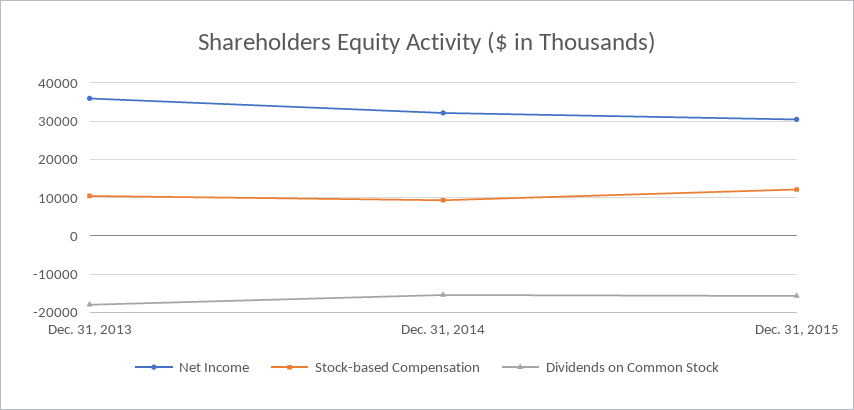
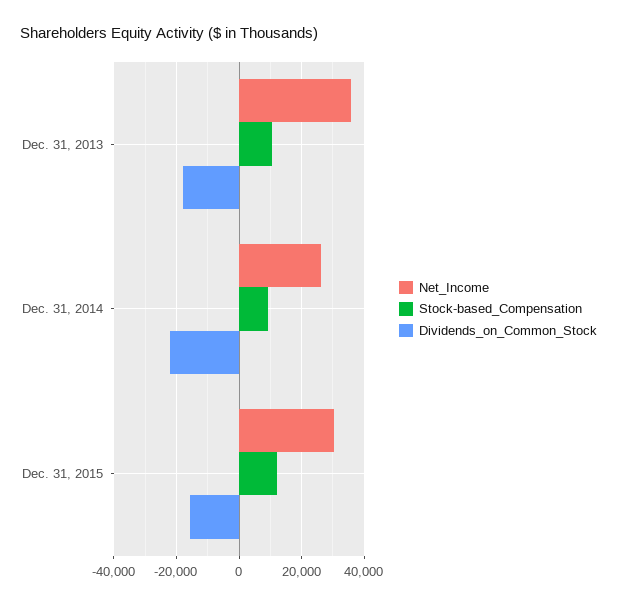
  {
    "Net Income": {
      "Dec. 31, 2013": 36000,
-     "Dec. 31, 2014": 32000,
+     "Dec. 31, 2014": 26000,
      "Dec. 31, 2015": 30000
    },
    "Stock-based Compensation": {
      "Dec. 31, 2013": 10000,
      "Dec. 31, 2014": 10000,
      "Dec. 31, 2015": 12000
    },
    "Dividends on Common Stock": {
      "Dec. 31, 2013": -18000,
-     "Dec. 31, 2014": -16000,
+     "Dec. 31, 2014": -22000,
      "Dec. 31, 2015": -16000
    }
  }

